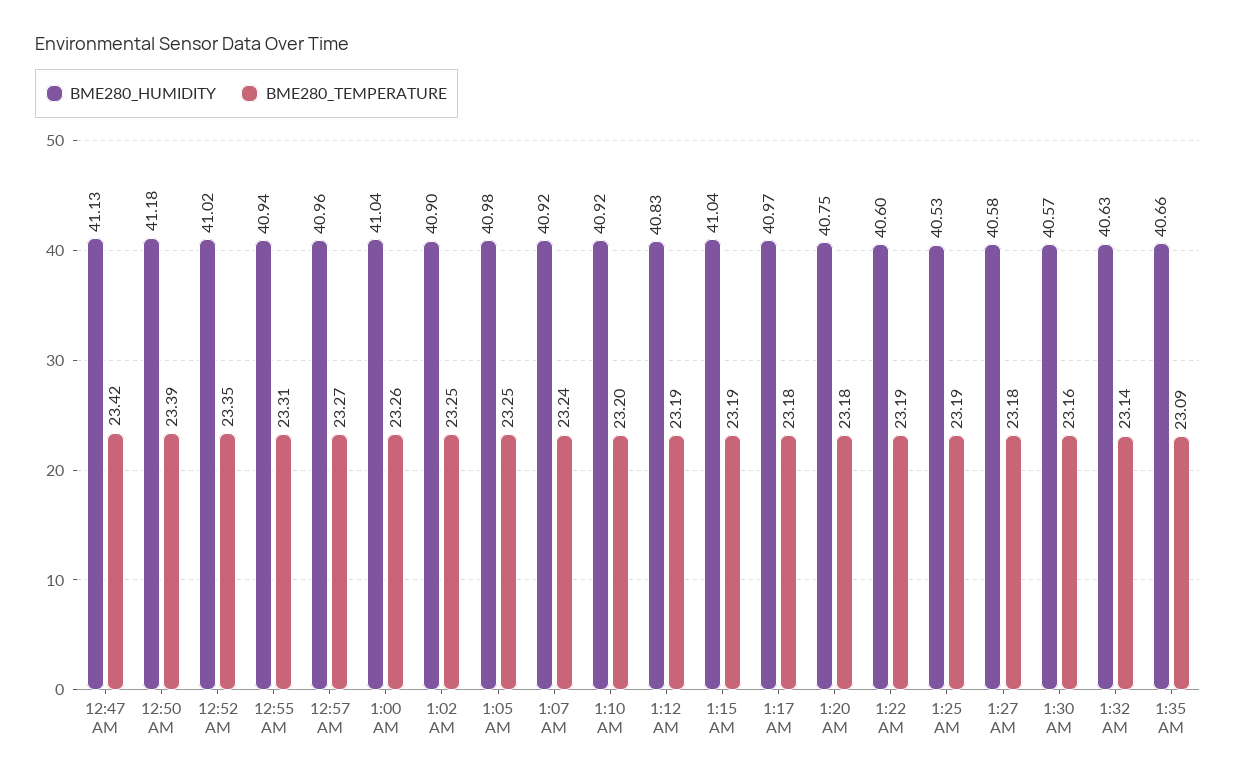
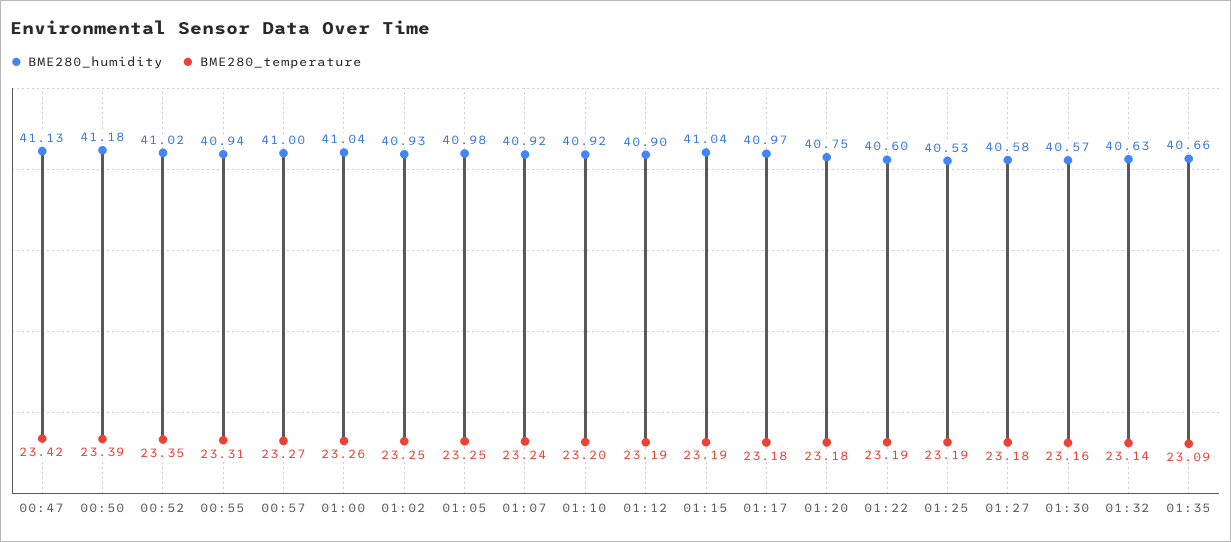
  {
    "BME280_HUMIDITY": {
      "12:47 AM": 41.13,
      "12:50 AM": 41.18,
      "12:52 AM": 41.02,
      "12:55 AM": 40.94,
-     "12:57 AM": 40.96,
+     "12:57 AM": 41,
      "1:00 AM": 41.04,
-     "1:02 AM": 40.9,
+     "1:02 AM": 40.93,
      "1:05 AM": 40.98,
      "1:07 AM": 40.92,
      "1:10 AM": 40.92,
-     "1:12 AM": 40.83,
+     "1:12 AM": 40.9,
      "1:15 AM": 41.04,
      "1:17 AM": 40.97,
      "1:20 AM": 40.75,
      "1:22 AM": 40.6,
      "1:25 AM": 40.53,
      "1:27 AM": 40.58,
      "1:30 AM": 40.57,
      "1:32 AM": 40.63,
      "1:35 AM": 40.66
    },
    "BME280_TEMPERATURE": {
      "12:47 AM": 23.42,
      "12:50 AM": 23.39,
      "12:52 AM": 23.35,
      "12:55 AM": 23.31,
      "12:57 AM": 23.27,
      "1:00 AM": 23.26,
      "1:02 AM": 23.25,
      "1:05 AM": 23.25,
      "1:07 AM": 23.24,
      "1:10 AM": 23.2,
      "1:12 AM": 23.19,
      "1:15 AM": 23.19,
      "1:17 AM": 23.18,
      "1:20 AM": 23.18,
      "1:22 AM": 23.19,
      "1:25 AM": 23.19,
      "1:27 AM": 23.18,
      "1:30 AM": 23.16,
      "1:32 AM": 23.14,
      "1:35 AM": 23.09
    }
  }

